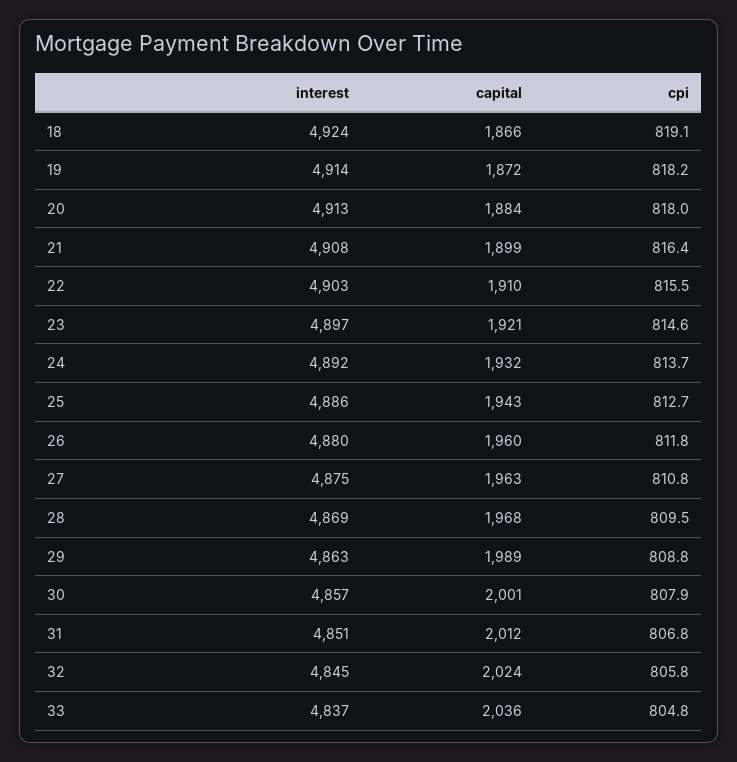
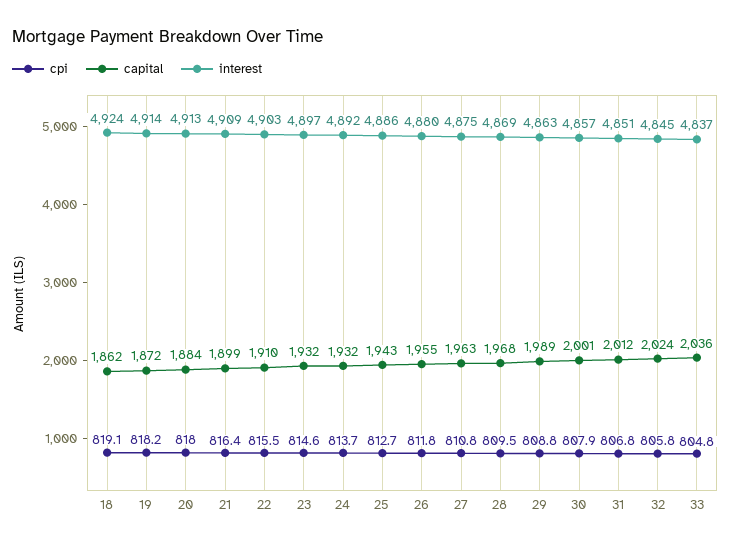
  {
    "interest": {
      "18": 4924,
      "19": 4914,
      "20": 4913,
-     "21": 4908,
+     "21": 4909,
      "22": 4903,
      "23": 4897,
      "24": 4892,
      "25": 4886,
      "26": 4880,
      "27": 4875,
      "28": 4869,
      "29": 4863,
      "30": 4857,
      "31": 4851,
      "32": 4845,
      "33": 4837
    },
    "capital": {
-     "18": 1866,
+     "18": 1862,
      "19": 1872,
      "20": 1884,
      "21": 1899,
      "22": 1910,
-     "23": 1921,
+     "23": 1932,
      "24": 1932,
      "25": 1943,
-     "26": 1960,
+     "26": 1955,
      "27": 1963,
      "28": 1968,
      "29": 1989,
      "30": 2001,
      "31": 2012,
      "32": 2024,
      "33": 2036
    },
    "cpi": {
      "18": 819.1,
      "19": 818.2,
      "20": 818,
      "21": 816.4,
      "22": 815.5,
      "23": 814.6,
      "24": 813.7,
      "25": 812.7,
      "26": 811.8,
      "27": 810.8,
      "28": 809.5,
      "29": 808.8,
      "30": 807.9,
      "31": 806.8,
      "32": 805.8,
      "33": 804.8
    }
  }

